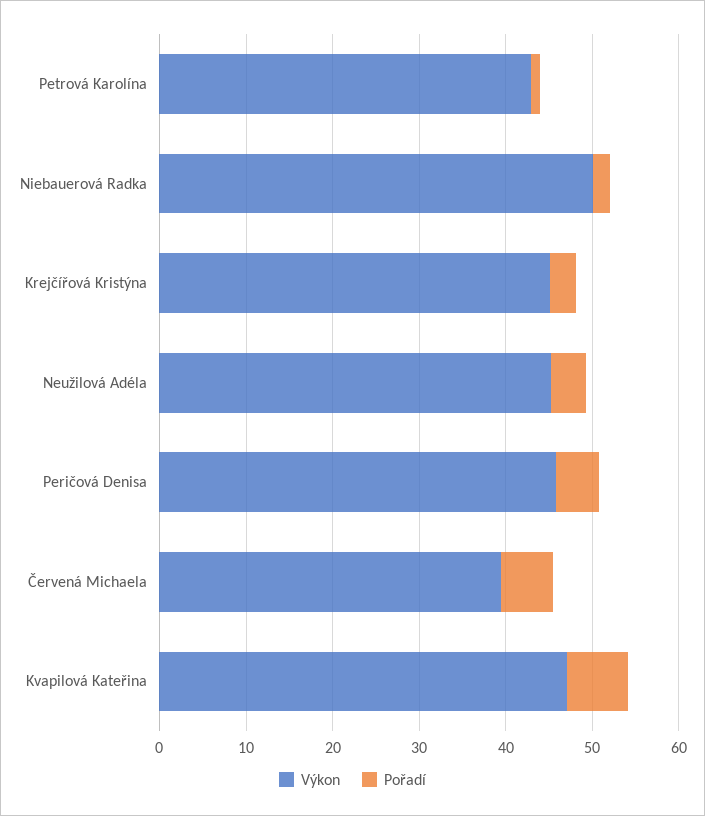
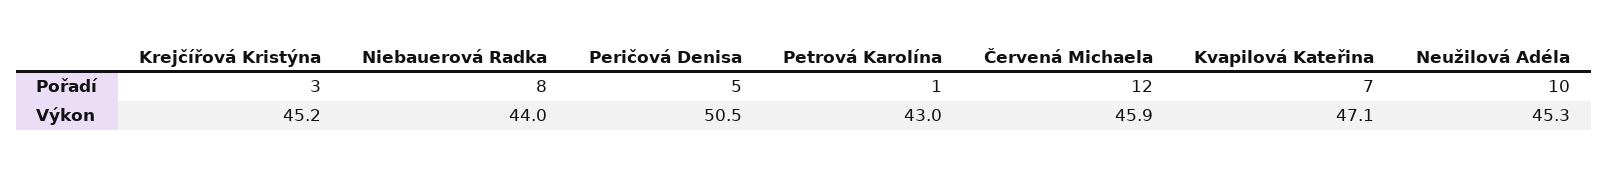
  {
    "Výkon": {
      "Petrová Karolína": 43,
-     "Niebauerová Radka": 50,
+     "Niebauerová Radka": 44,
      "Krejčířová Kristýna": 45.2,
      "Neužilová Adéla": 45.3,
-     "Peričová Denisa": 46,
+     "Peričová Denisa": 50.5,
-     "Červená Michaela": 40,
+     "Červená Michaela": 45.9,
      "Kvapilová Kateřina": 47.1
    },
    "Pořadí": {
      "Petrová Karolína": 1,
-     "Niebauerová Radka": 2,
+     "Niebauerová Radka": 8,
      "Krejčířová Kristýna": 3,
-     "Neužilová Adéla": 4,
+     "Neužilová Adéla": 10,
      "Peričová Denisa": 5,
-     "Červená Michaela": 6,
+     "Červená Michaela": 12,
      "Kvapilová Kateřina": 7
    }
  }

